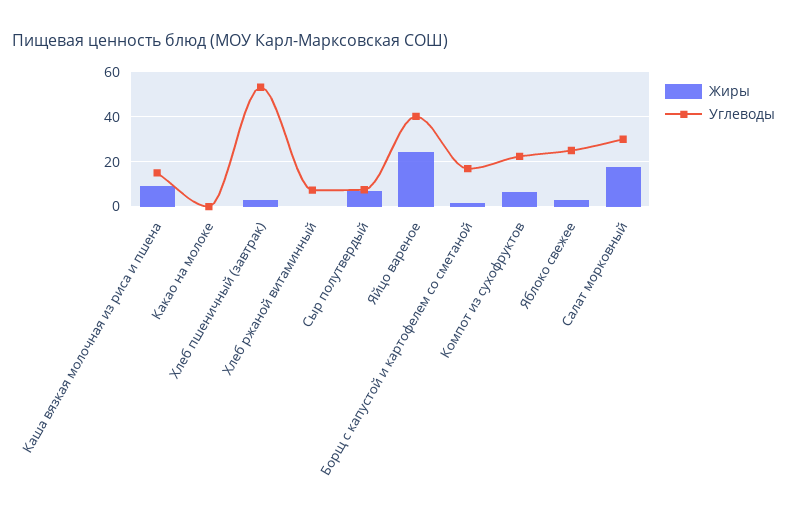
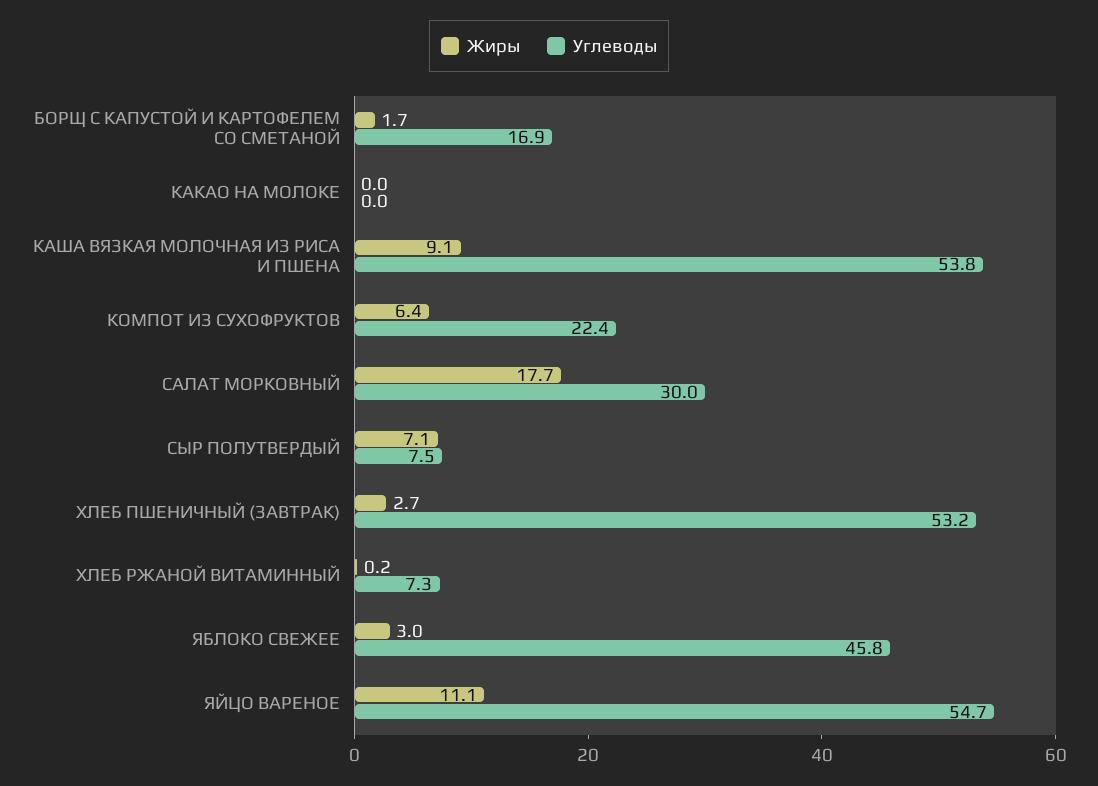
  {
    "Жиры": {
      "Каша вязкая молочная из риса и пшена": 9.1,
      "Какао на молоке": 0,
      "Хлеб пшеничный (завтрак)": 2.7,
      "Хлеб ржаной витаминный": 0.2,
      "Сыр полутвердый": 7.1,
-     "Яйцо вареное": 25,
+     "Яйцо вареное": 11.1,
      "Борщ с капустой и картофелем со сметаной": 1.7,
      "Компот из сухофруктов": 6.4,
      "Яблоко свежее": 3,
      "Салат морковный": 17.7
    },
    "Углеводы": {
-     "Каша вязкая молочная из риса и пшена": 15,
+     "Каша вязкая молочная из риса и пшена": 53.8,
      "Какао на молоке": 0,
      "Хлеб пшеничный (завтрак)": 53.2,
      "Хлеб ржаной витаминный": 7.3,
      "Сыр полутвердый": 7.5,
-     "Яйцо вареное": 40,
+     "Яйцо вареное": 54.7,
      "Борщ с капустой и картофелем со сметаной": 16.9,
      "Компот из сухофруктов": 22.4,
-     "Яблоко свежее": 25,
+     "Яблоко свежее": 45.8,
      "Салат морковный": 30
    }
  }

